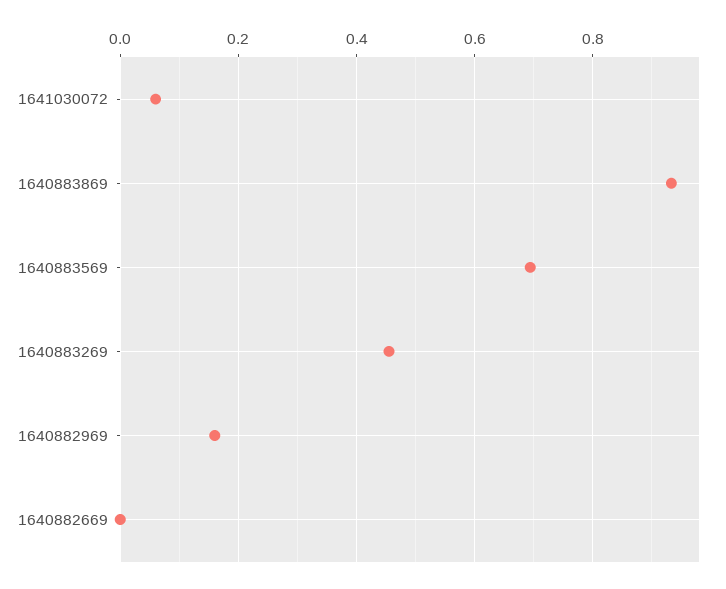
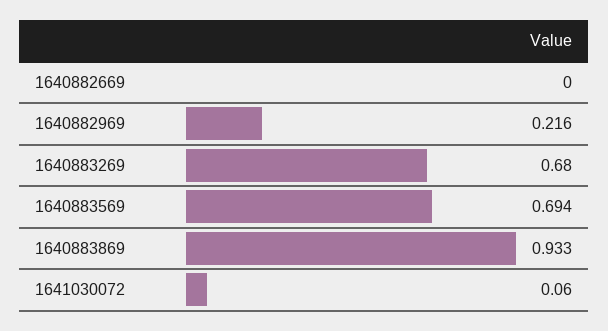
  {
    "1641030072": 0.06,
    "1640883869": 0.933,
    "1640883569": 0.694,
-   "1640883269": 0.46,
+   "1640883269": 0.68,
-   "1640882969": 0.16,
+   "1640882969": 0.216,
    "1640882669": 0
  }

